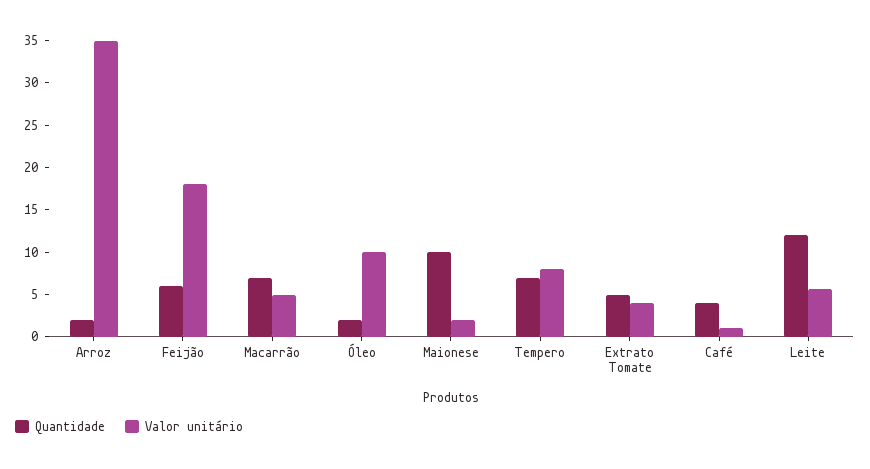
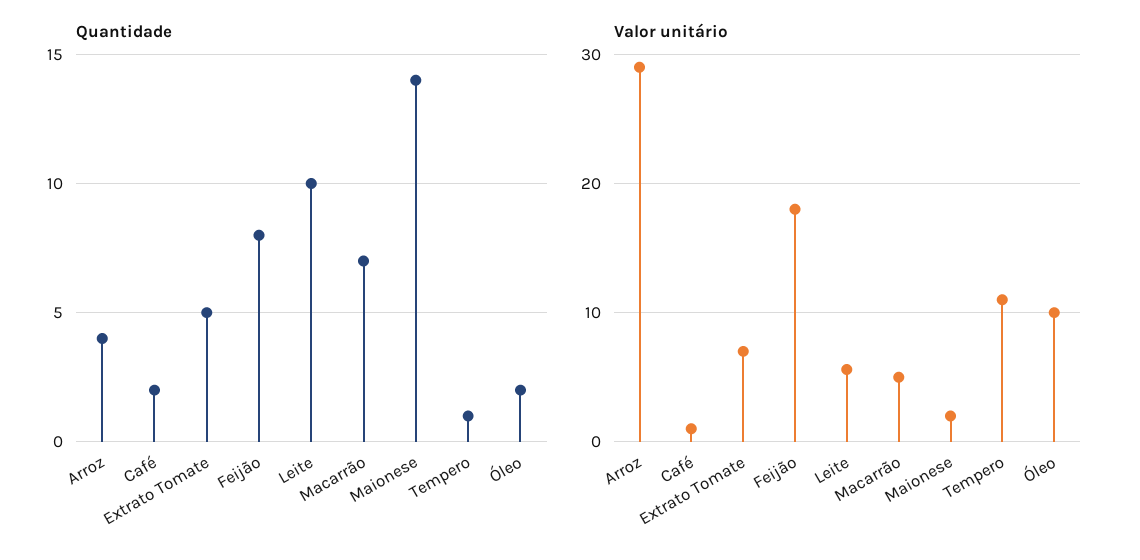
  {
    "Quantidade": {
-     "Arroz": 2,
+     "Arroz": 4,
-     "Feijão": 6,
+     "Feijão": 8,
      "Macarrão": 7,
      "Óleo": 2,
-     "Maionese": 10,
+     "Maionese": 14,
-     "Tempero": 7,
+     "Tempero": 1,
      "Extrato Tomate": 5,
-     "Café": 4,
+     "Café": 2,
-     "Leite": 12
+     "Leite": 10
    },
    "Valor unitário": {
-     "Arroz": 35,
+     "Arroz": 29,
      "Feijão": 18,
      "Macarrão": 5,
      "Óleo": 10,
      "Maionese": 2,
-     "Tempero": 8,
+     "Tempero": 11,
-     "Extrato Tomate": 4,
+     "Extrato Tomate": 7,
      "Café": 1,
      "Leite": 6
    }
  }

